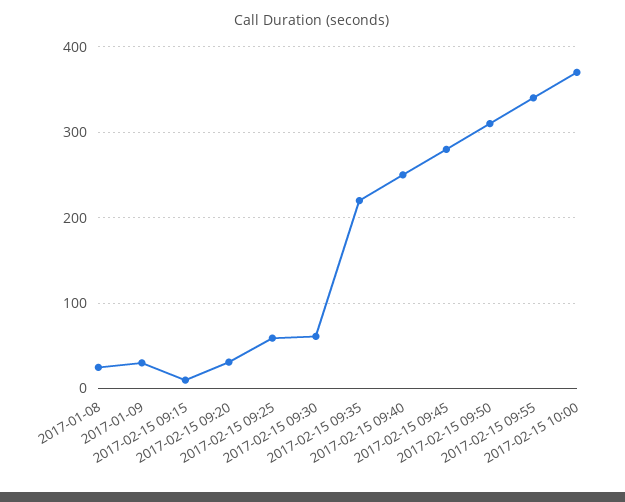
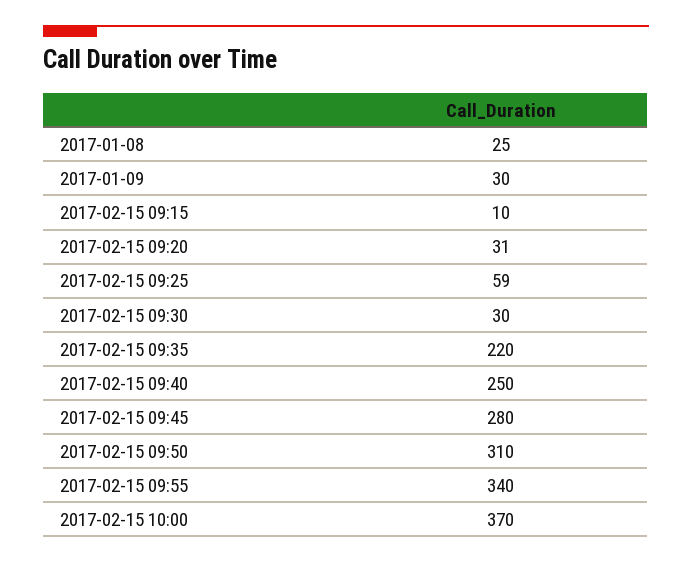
  {
    "2017-01-08": 25,
    "2017-01-09": 30,
    "2017-02-15 09:15": 10,
    "2017-02-15 09:20": 31,
    "2017-02-15 09:25": 59,
-   "2017-02-15 09:30": 60,
+   "2017-02-15 09:30": 30,
    "2017-02-15 09:35": 220,
    "2017-02-15 09:40": 250,
    "2017-02-15 09:45": 280,
    "2017-02-15 09:50": 310,
    "2017-02-15 09:55": 340,
    "2017-02-15 10:00": 370
  }

